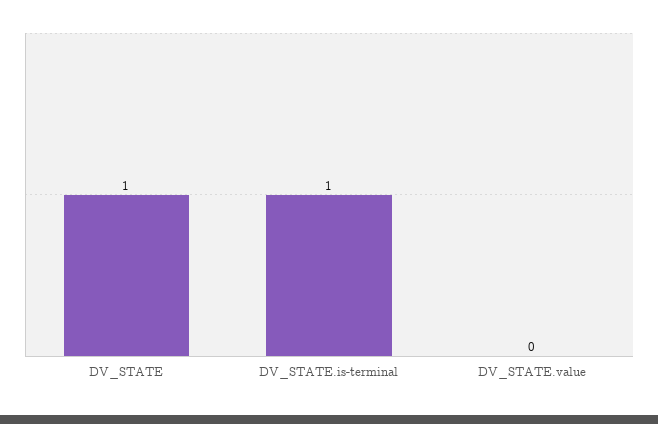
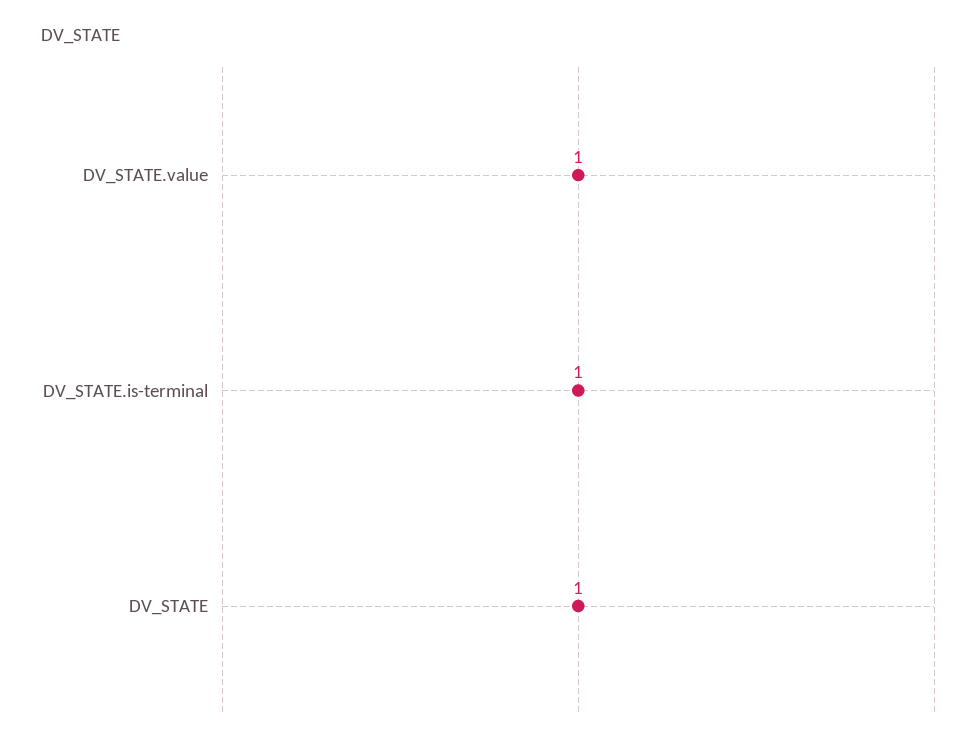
  {
    "DV_STATE": 1,
    "DV_STATE.is-terminal": 1,
-   "DV_STATE.value": 0
+   "DV_STATE.value": 1
  }

